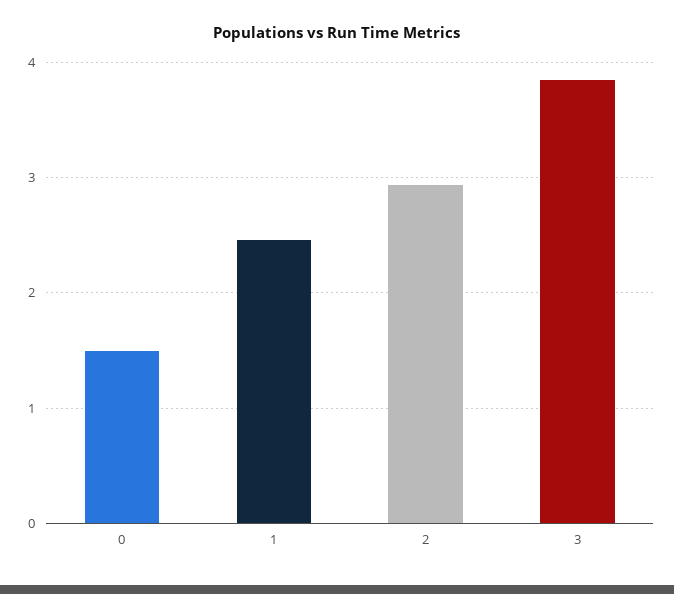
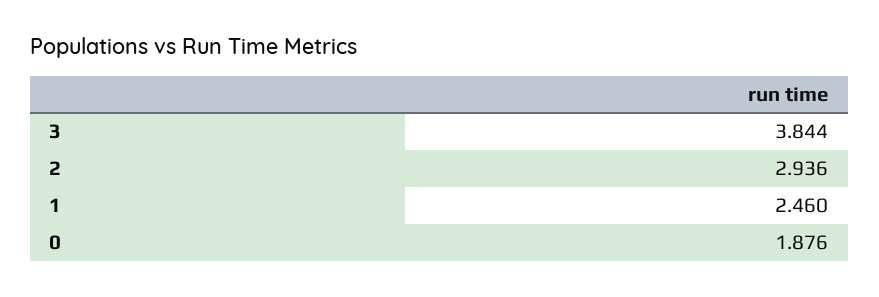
  {
-   "0": 1.5,
+   "0": 1.876,
    "1": 2.46,
    "2": 2.936,
    "3": 3.844
  }

